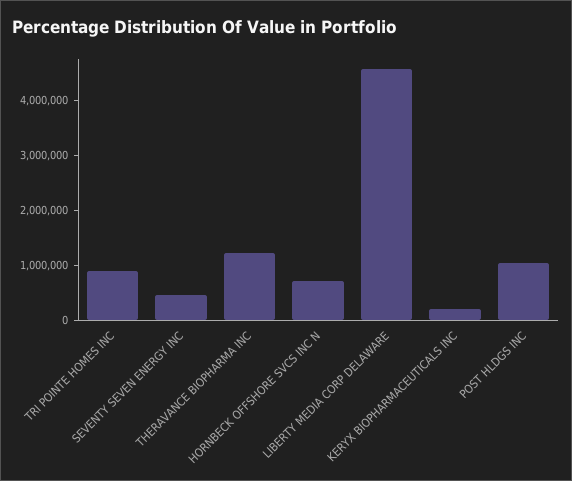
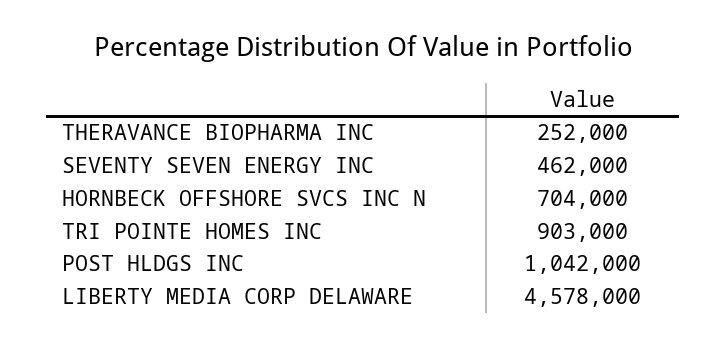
  {
    "TRI POINTE HOMES INC": 903000,
    "SEVENTY SEVEN ENERGY INC": 462000,
-   "THERAVANCE BIOPHARMA INC": 1200000,
+   "THERAVANCE BIOPHARMA INC": 252000,
    "HORNBECK OFFSHORE SVCS INC N": 704000,
    "LIBERTY MEDIA CORP DELAWARE": 4578000,
-   "KERYX BIOPHARMACEUTICALS INC": 200000,
    "POST HLDGS INC": 1042000
  }

